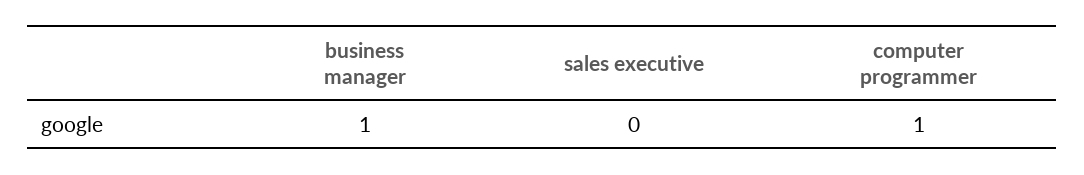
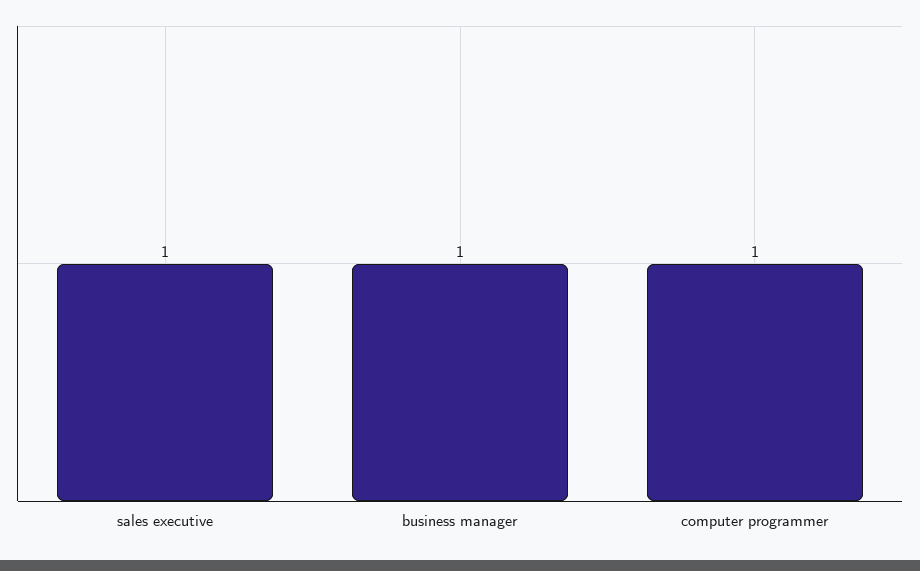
  {
    "business manager": 1,
-   "sales executive": 0,
+   "sales executive": 1,
    "computer programmer": 1
  }

